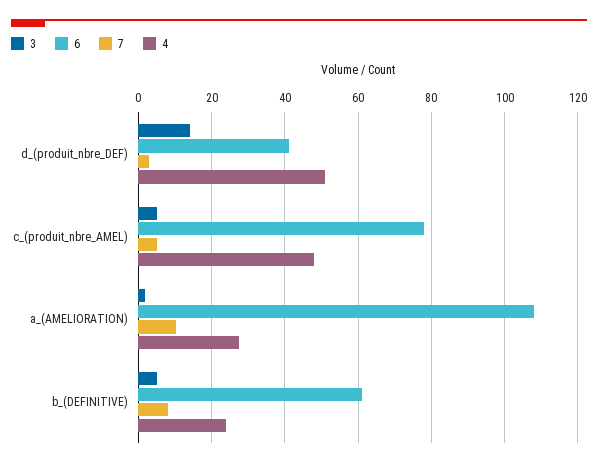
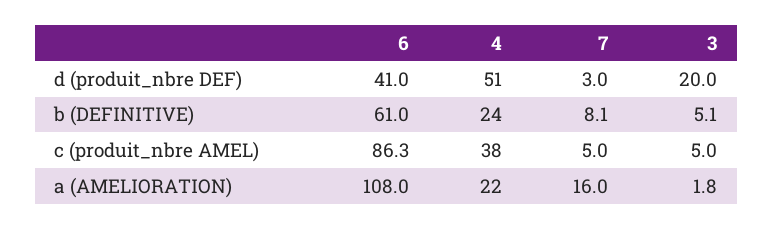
  {
    "3": {
-     "d_(produit_nbre_DEF)": 14,
+     "d_(produit_nbre_DEF)": 20,
      "c_(produit_nbre_AMEL)": 5,
      "a_(AMELIORATION)": 1.8,
      "b_(DEFINITIVE)": 5.1
    },
    "6": {
      "d_(produit_nbre_DEF)": 41,
-     "c_(produit_nbre_AMEL)": 78,
+     "c_(produit_nbre_AMEL)": 86.3,
      "a_(AMELIORATION)": 108,
      "b_(DEFINITIVE)": 61
    },
    "7": {
      "d_(produit_nbre_DEF)": 3,
      "c_(produit_nbre_AMEL)": 5,
-     "a_(AMELIORATION)": 10,
+     "a_(AMELIORATION)": 16,
      "b_(DEFINITIVE)": 8.1
    },
    "4": {
      "d_(produit_nbre_DEF)": 51,
-     "c_(produit_nbre_AMEL)": 48,
+     "c_(produit_nbre_AMEL)": 38,
-     "a_(AMELIORATION)": 28,
+     "a_(AMELIORATION)": 22,
      "b_(DEFINITIVE)": 24
    }
  }

